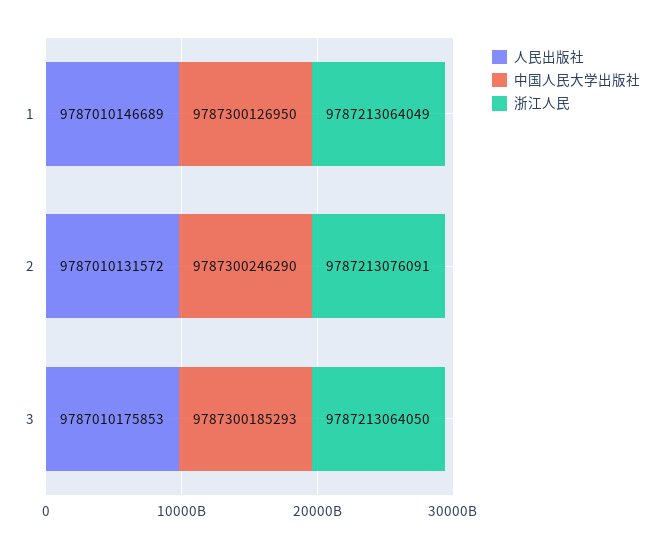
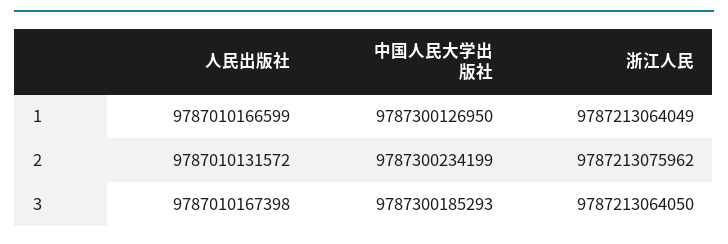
  {
    "人民出版社": {
-     "1": 9787010146689,
+     "1": 9787010166599,
      "2": 9787010131572,
-     "3": 9787010175853
+     "3": 9787010167398
    },
    "中国人民大学出版社": {
      "1": 9787300126950,
-     "2": 9787300246290,
+     "2": 9787300234199,
      "3": 9787300185293
    },
    "浙江人民": {
      "1": 9787213064049,
-     "2": 9787213076091,
+     "2": 9787213075962,
      "3": 9787213064050
    }
  }

